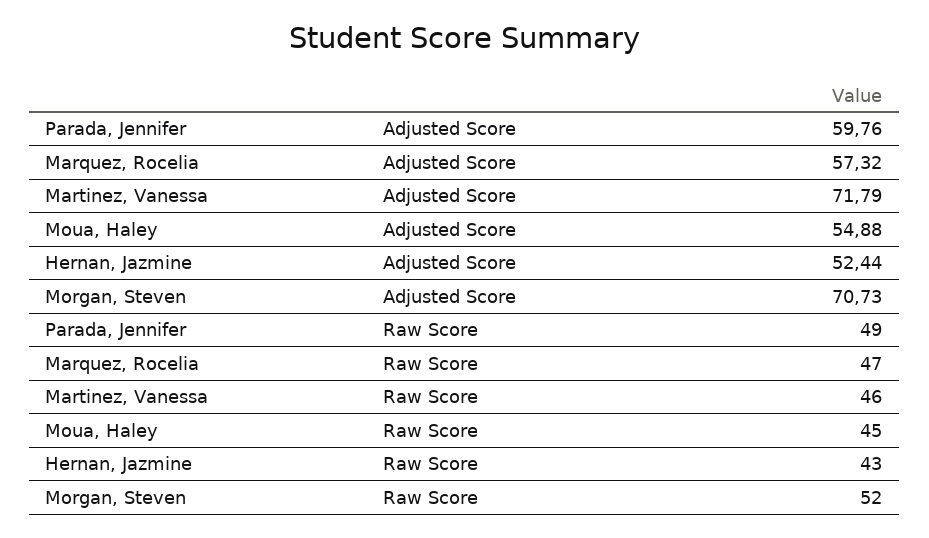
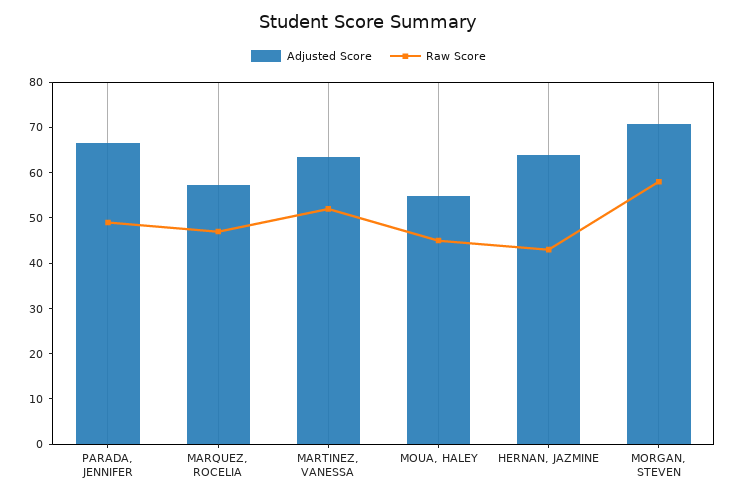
  {
    "Adjusted Score": {
-     "Parada, Jennifer": 59.76,
+     "Parada, Jennifer": 66,
      "Marquez, Rocelia": 57.32,
-     "Martinez, Vanessa": 71.79,
+     "Martinez, Vanessa": 64,
      "Moua, Haley": 54.88,
-     "Hernan, Jazmine": 52.44,
+     "Hernan, Jazmine": 64,
      "Morgan, Steven": 70.73
    },
    "Raw Score": {
      "Parada, Jennifer": 49,
      "Marquez, Rocelia": 47,
-     "Martinez, Vanessa": 46,
+     "Martinez, Vanessa": 52,
      "Moua, Haley": 45,
      "Hernan, Jazmine": 43,
-     "Morgan, Steven": 52
+     "Morgan, Steven": 58
    }
  }

